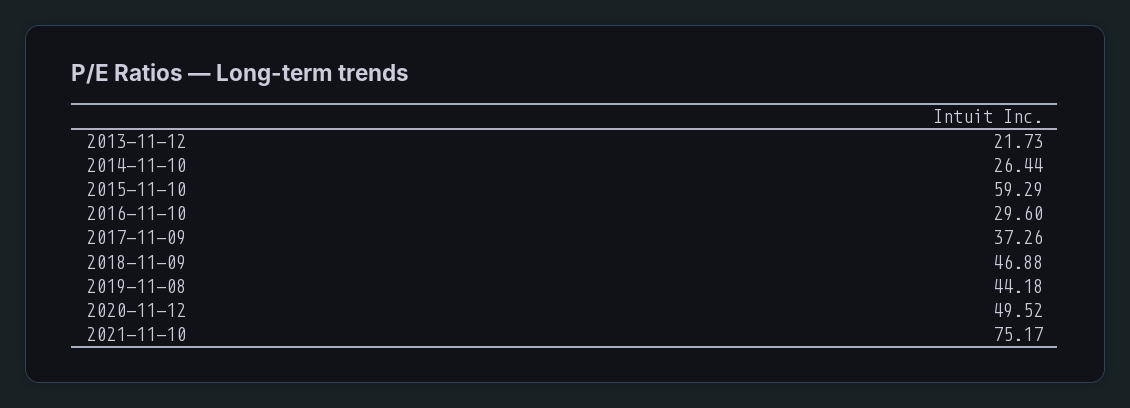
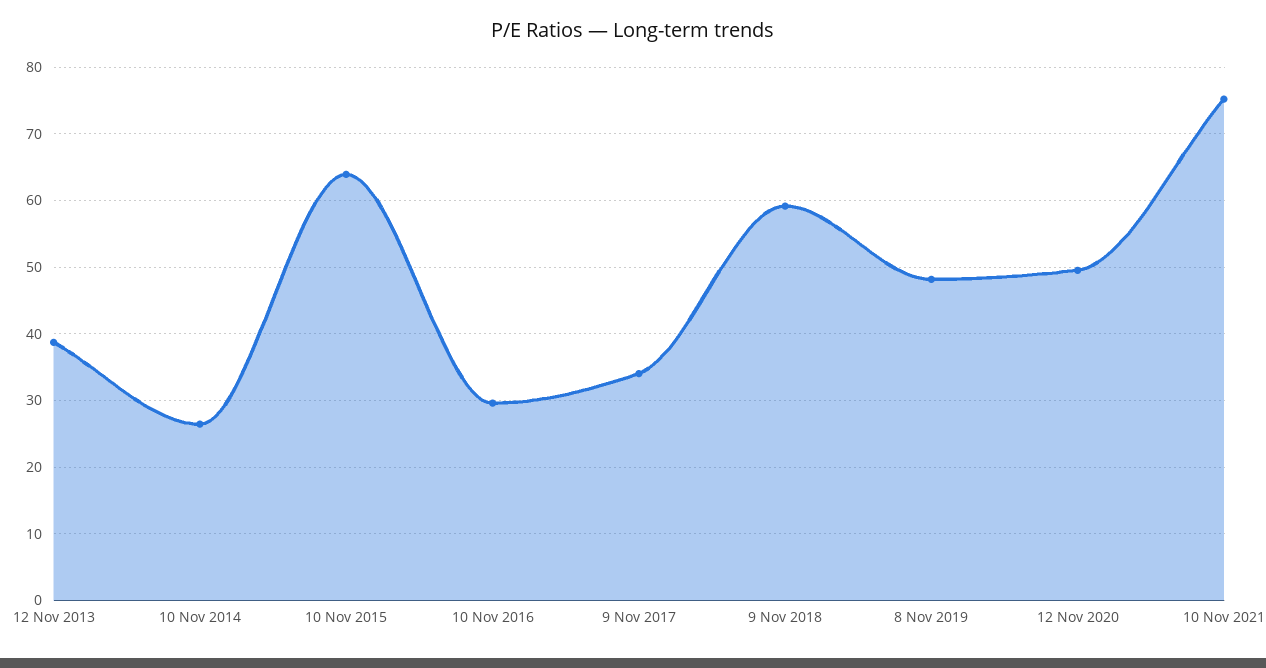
  {
-   "2013-11-12": 21.73,
+   "2013-11-12": 39,
    "2014-11-10": 26.44,
-   "2015-11-10": 59.29,
+   "2015-11-10": 64,
    "2016-11-10": 29.6,
-   "2017-11-09": 37.26,
+   "2017-11-09": 34,
-   "2018-11-09": 46.88,
+   "2018-11-09": 59,
-   "2019-11-08": 44.18,
+   "2019-11-08": 48,
    "2020-11-12": 49.52,
    "2021-11-10": 75.17
  }

